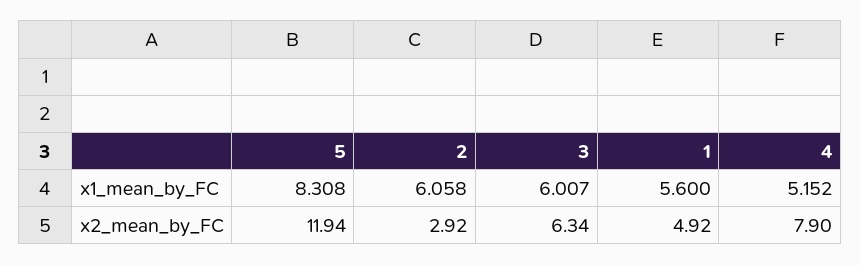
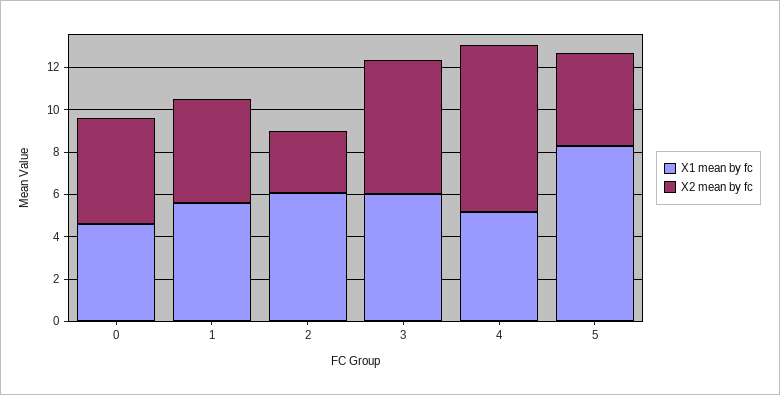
  {
    "x1_mean_by_FC": {
      "5": 8.308,
      "2": 6.058,
      "3": 6.007,
      "1": 5.6,
-     "4": 5.152
+     "4": 5.152,
+     "0": 4.5
    },
    "x2_mean_by_FC": {
-     "5": 11.94,
+     "5": 4.5,
      "2": 2.92,
      "3": 6.34,
      "1": 4.92,
-     "4": 7.9
+     "4": 7.9,
+     "0": 5
    }
  }

